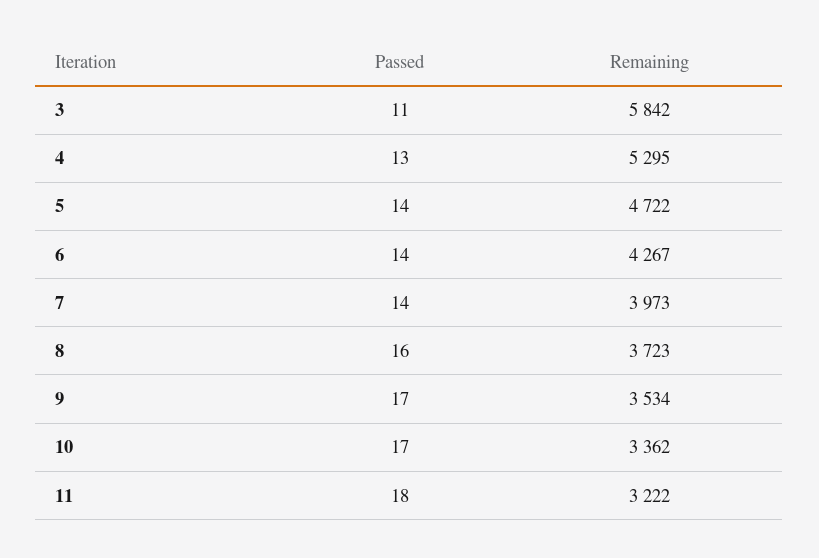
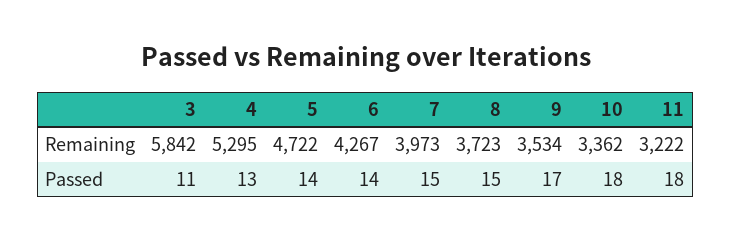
  {
    "Passed": {
      "3": 11,
      "4": 13,
      "5": 14,
      "6": 14,
-     "7": 14,
+     "7": 15,
-     "8": 16,
+     "8": 15,
      "9": 17,
-     "10": 17,
+     "10": 18,
      "11": 18
    },
    "Remaining": {
      "3": 5842,
      "4": 5295,
      "5": 4722,
      "6": 4267,
      "7": 3973,
      "8": 3723,
      "9": 3534,
      "10": 3362,
      "11": 3222
    }
  }

